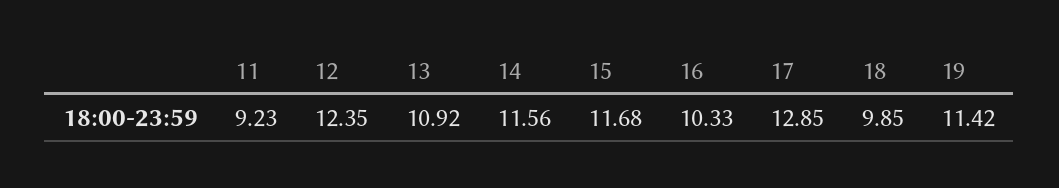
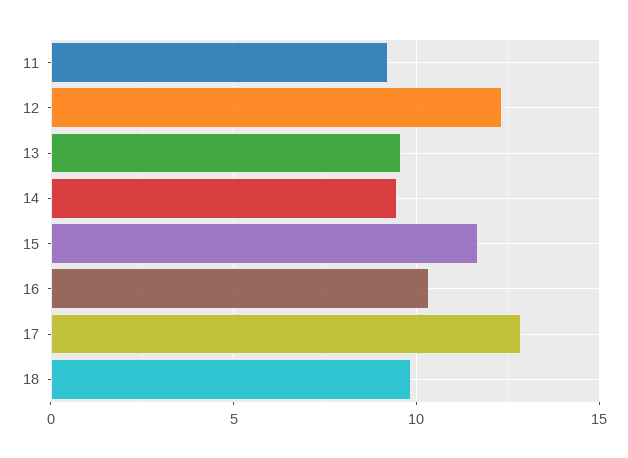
  {
    "11": 9.23,
    "12": 12.35,
-   "13": 10.92,
+   "13": 9.5,
-   "14": 11.56,
+   "14": 9.5,
    "15": 11.68,
    "16": 10.33,
    "17": 12.85,
-   "18": 9.85,
+   "18": 9.85
-   "19": 11.42
  }

